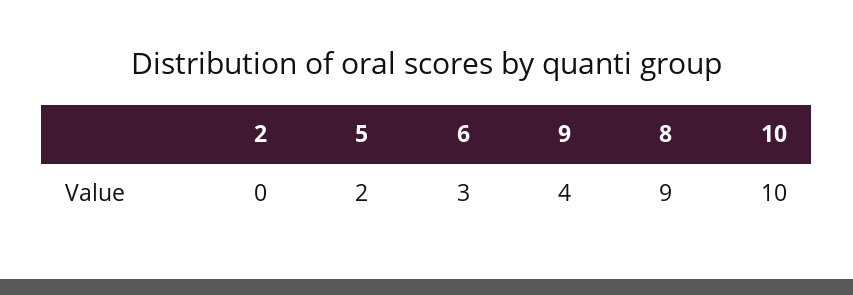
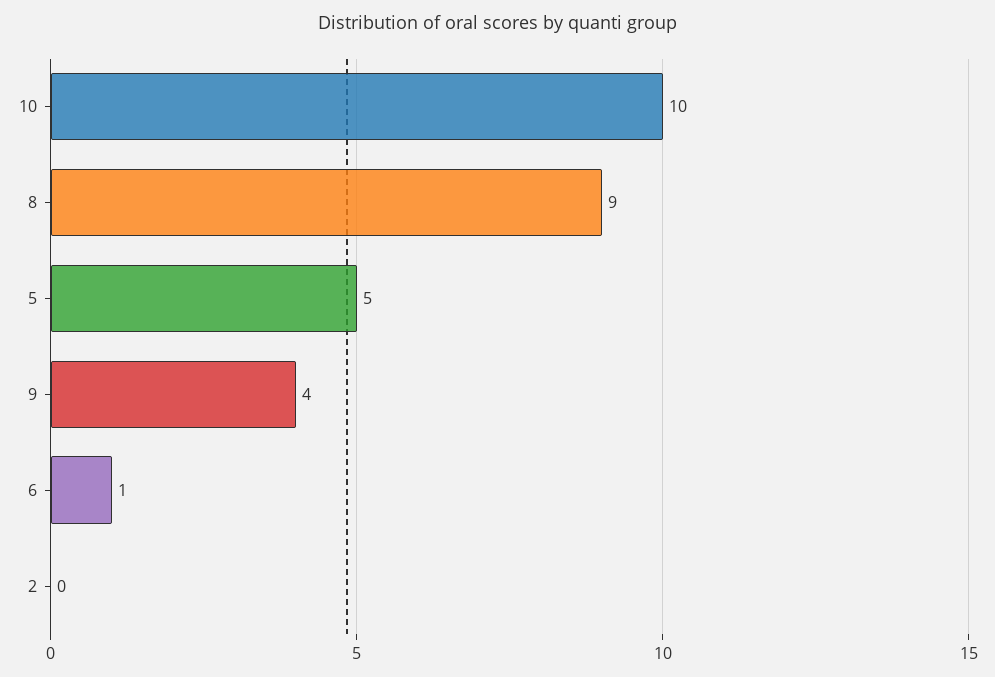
  {
    "2": 0,
-   "5": 2,
+   "5": 5,
-   "6": 3,
+   "6": 1,
    "9": 4,
    "8": 9,
    "10": 10
  }

